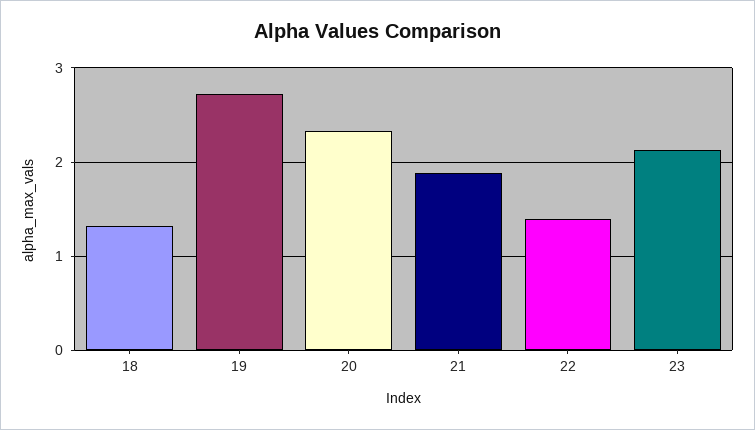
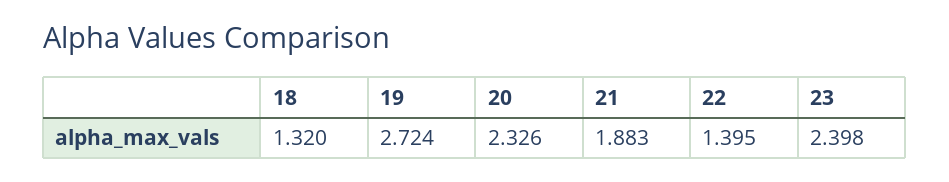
  {
    "18": 1.32,
    "19": 2.724,
    "20": 2.326,
    "21": 1.883,
    "22": 1.395,
-   "23": 2.1
+   "23": 2.398
  }

